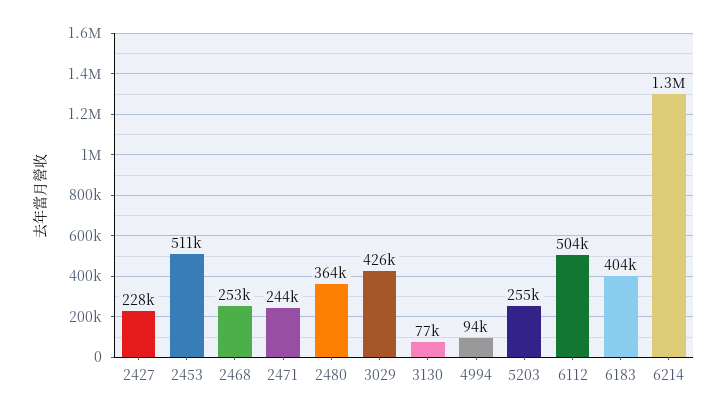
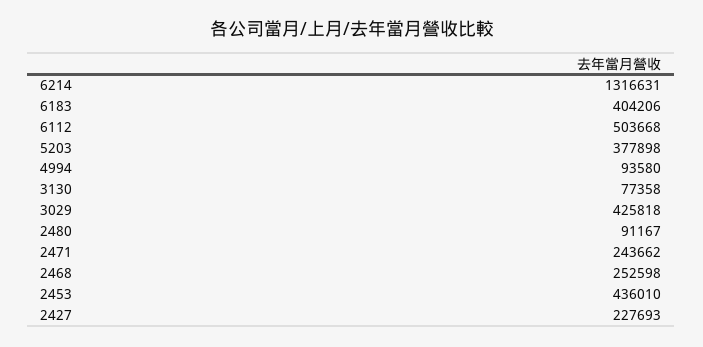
  {
    "2427": 227693,
-   "2453": 511000,
+   "2453": 436010,
    "2468": 252598,
    "2471": 243662,
-   "2480": 364000,
+   "2480": 91167,
    "3029": 425818,
    "3130": 77358,
    "4994": 93580,
-   "5203": 255000,
+   "5203": 377898,
    "6112": 503668,
    "6183": 404206,
    "6214": 1316631
  }

